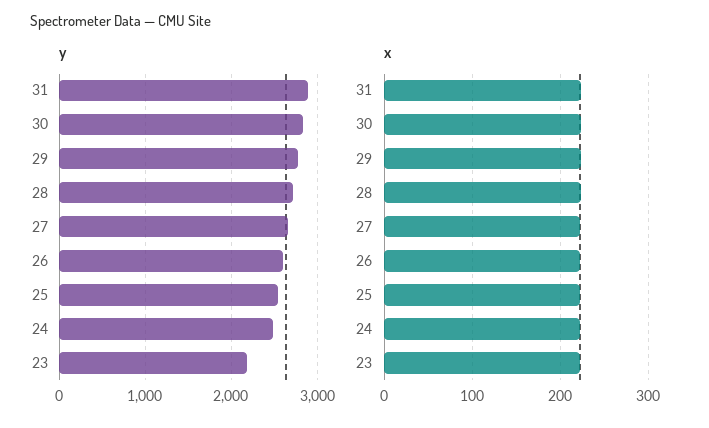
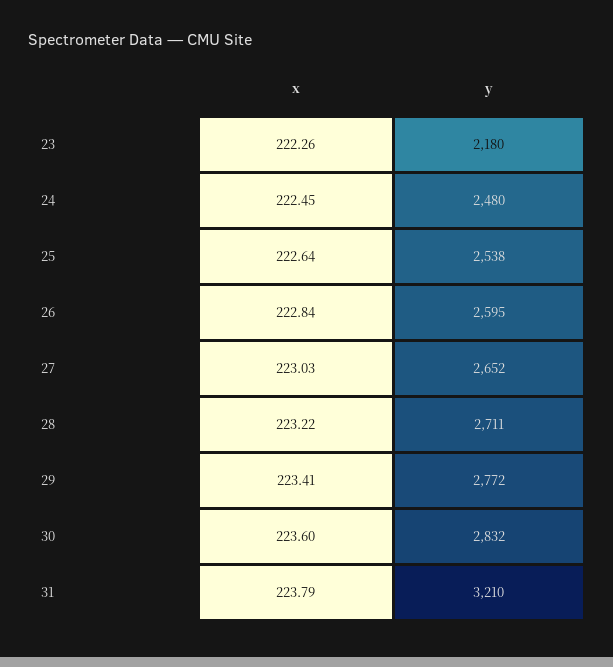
  {
    "y": {
-     "31": 2900,
+     "31": 3210,
      "30": 2832,
      "29": 2772,
      "28": 2711,
      "27": 2652,
      "26": 2595,
      "25": 2538,
      "24": 2480,
      "23": 2180
    },
    "x": {
      "31": 223.79,
      "30": 223.6,
      "29": 223.41,
      "28": 223.22,
      "27": 223.03,
      "26": 222.84,
      "25": 222.64,
      "24": 222.45,
      "23": 222.26
    }
  }

